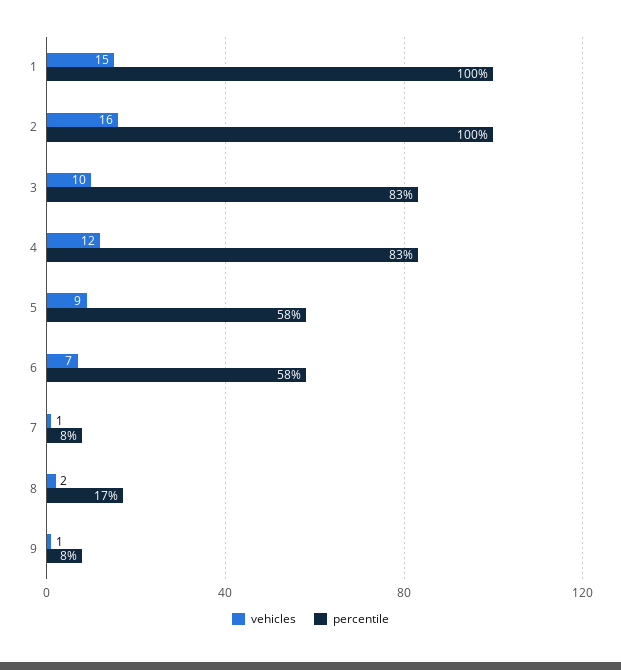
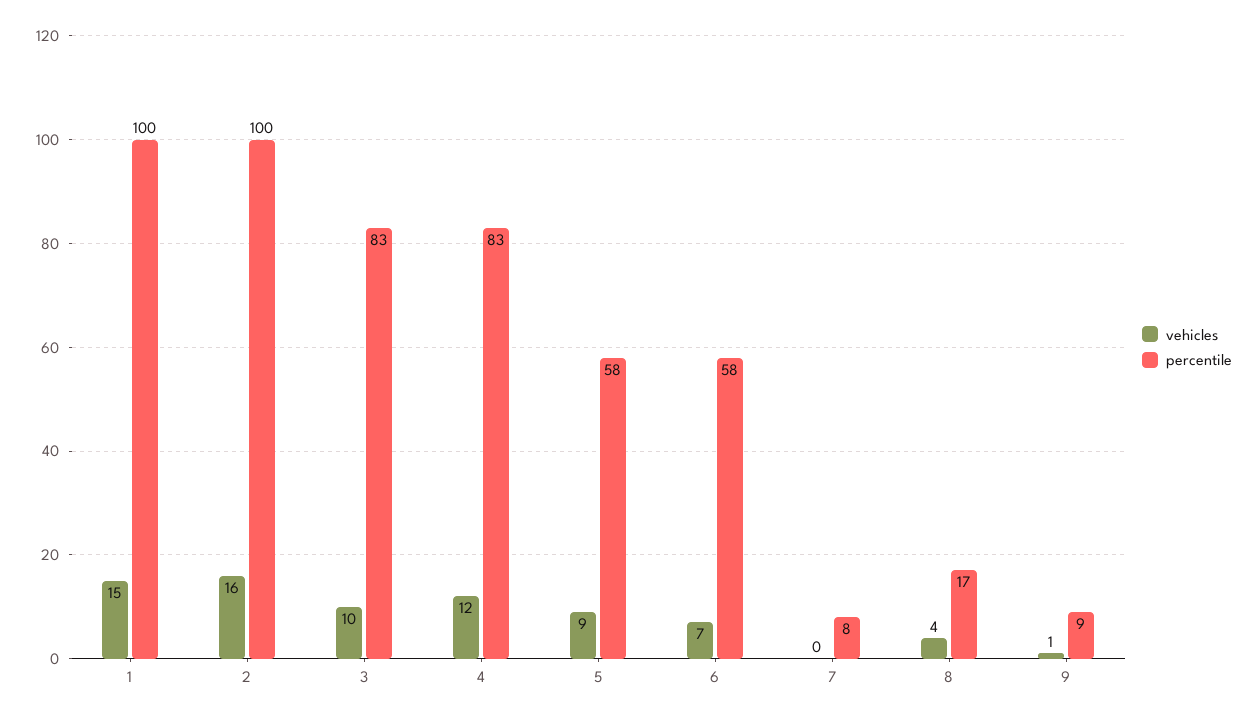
  {
    "vehicles": {
      "1": 15,
      "2": 16,
      "3": 10,
      "4": 12,
      "5": 9,
      "6": 7,
-     "7": 1,
+     "7": 0,
-     "8": 2,
+     "8": 4,
      "9": 1
    },
    "percentile": {
      "1": 100,
      "2": 100,
      "3": 83,
      "4": 83,
      "5": 58,
      "6": 58,
      "7": 8,
      "8": 17,
-     "9": 8
+     "9": 9
    }
  }

